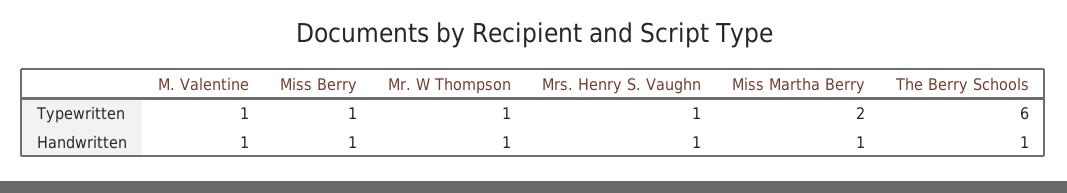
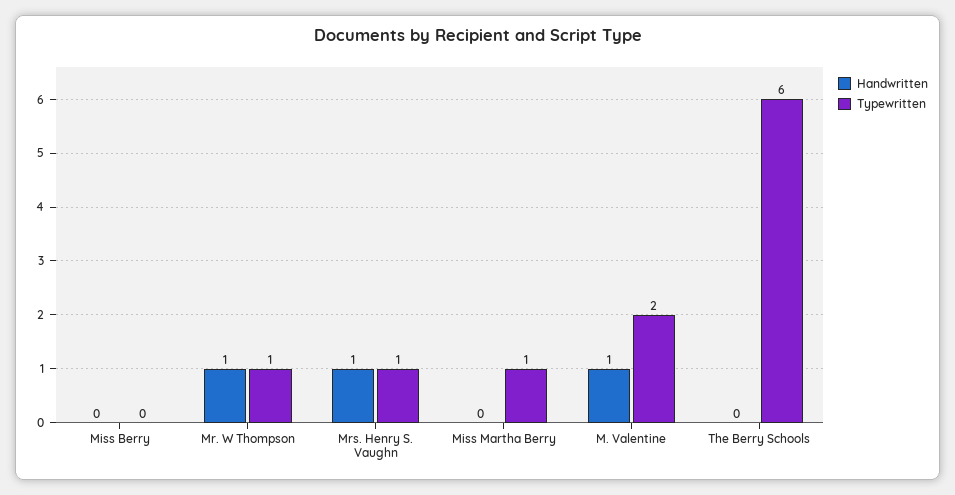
  {
    "Typewritten": {
-     "M. Valentine": 1,
+     "M. Valentine": 2,
-     "Miss Berry": 1,
+     "Miss Berry": 0,
      "Mr. W Thompson": 1,
      "Mrs. Henry S. Vaughn": 1,
-     "Miss Martha Berry": 2,
+     "Miss Martha Berry": 1,
      "The Berry Schools": 6
    },
    "Handwritten": {
      "M. Valentine": 1,
-     "Miss Berry": 1,
+     "Miss Berry": 0,
      "Mr. W Thompson": 1,
      "Mrs. Henry S. Vaughn": 1,
-     "Miss Martha Berry": 1,
+     "Miss Martha Berry": 0,
-     "The Berry Schools": 1
+     "The Berry Schools": 0
    }
  }

